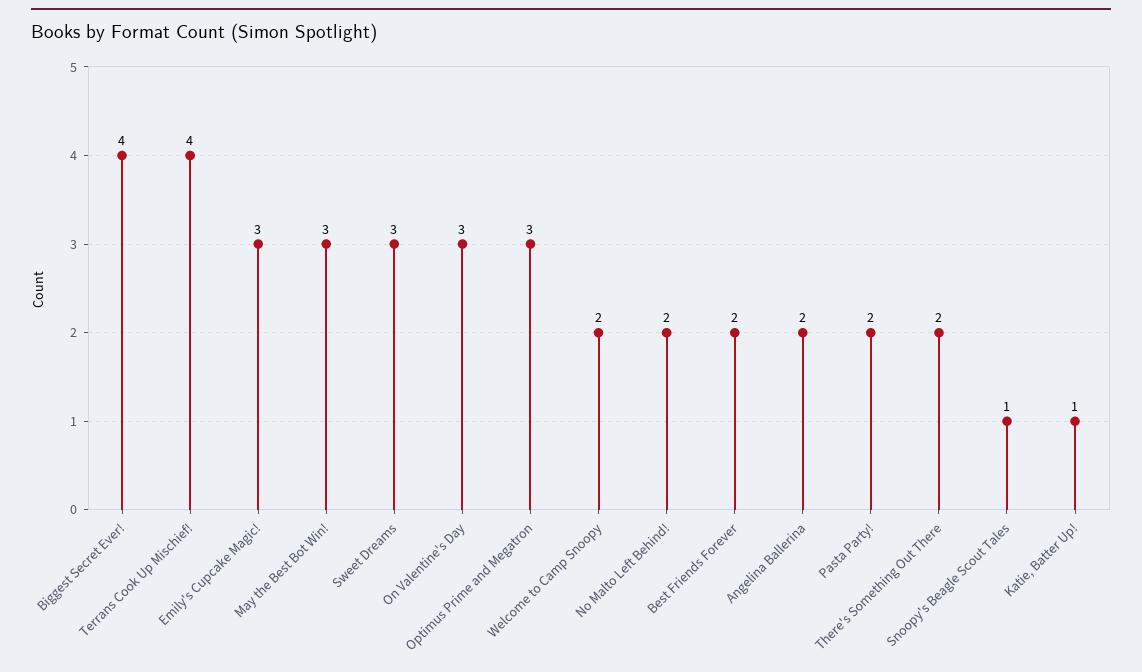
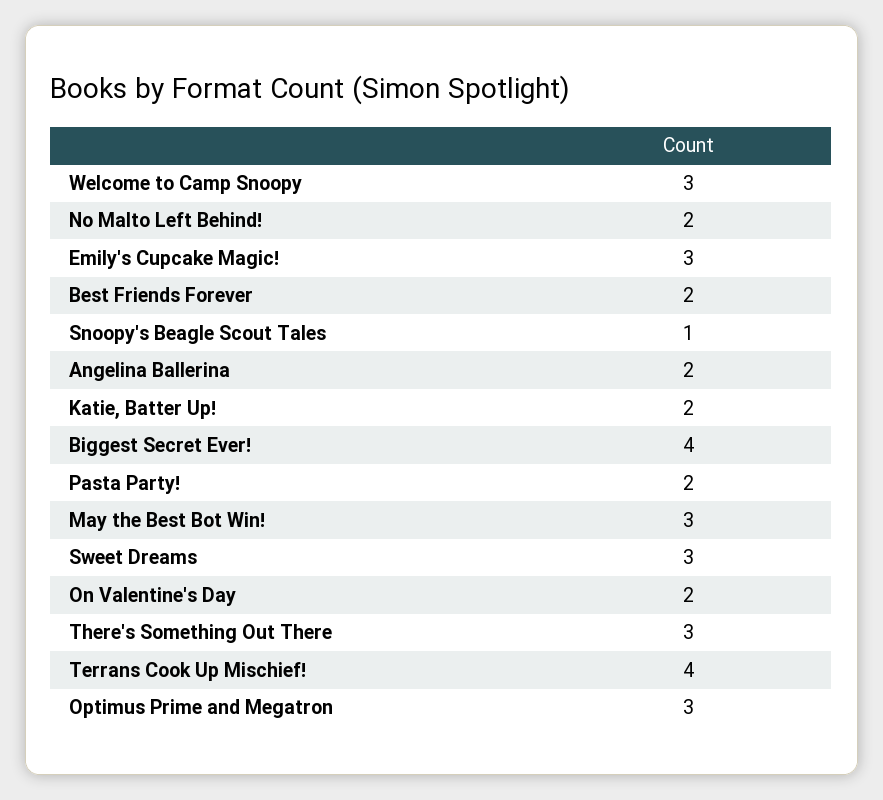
  {
    "Biggest Secret Ever!": 4,
    "Terrans Cook Up Mischief!": 4,
    "Emily's Cupcake Magic!": 3,
    "May the Best Bot Win!": 3,
    "Sweet Dreams": 3,
-   "On Valentine's Day": 3,
+   "On Valentine's Day": 2,
    "Optimus Prime and Megatron": 3,
-   "Welcome to Camp Snoopy": 2,
+   "Welcome to Camp Snoopy": 3,
    "No Malto Left Behind!": 2,
    "Best Friends Forever": 2,
    "Angelina Ballerina": 2,
    "Pasta Party!": 2,
-   "There's Something Out There": 2,
+   "There's Something Out There": 3,
    "Snoopy's Beagle Scout Tales": 1,
-   "Katie, Batter Up!": 1
+   "Katie, Batter Up!": 2
  }

